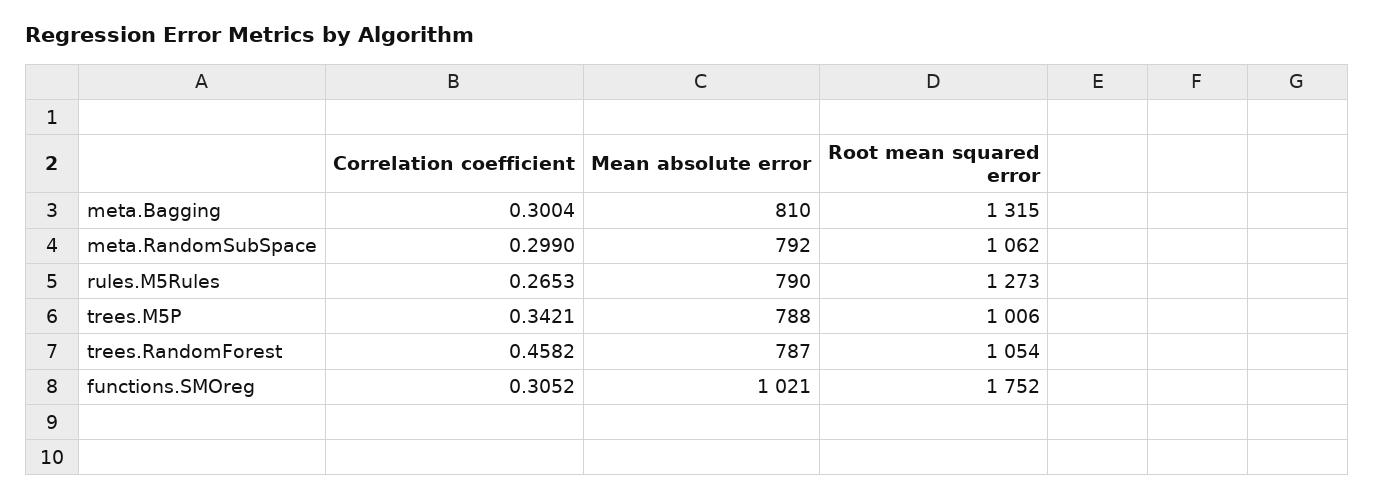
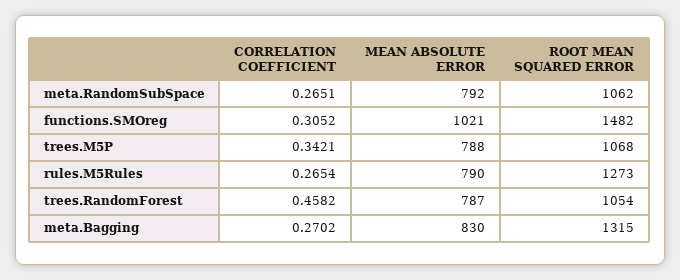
  {
    "Correlation coefficient": {
-     "meta.Bagging": 0.3004,
+     "meta.Bagging": 0.2702,
-     "meta.RandomSubSpace": 0.299,
+     "meta.RandomSubSpace": 0.2651,
-     "rules.M5Rules": 0.2653,
+     "rules.M5Rules": 0.2654,
      "trees.M5P": 0.3421,
      "trees.RandomForest": 0.4582,
      "functions.SMOreg": 0.3052
    },
    "Mean absolute error": {
-     "meta.Bagging": 810,
+     "meta.Bagging": 830,
      "meta.RandomSubSpace": 792,
      "rules.M5Rules": 790,
      "trees.M5P": 788,
      "trees.RandomForest": 787,
      "functions.SMOreg": 1021
    },
    "Root mean squared error": {
      "meta.Bagging": 1315,
      "meta.RandomSubSpace": 1062,
      "rules.M5Rules": 1273,
-     "trees.M5P": 1006,
+     "trees.M5P": 1068,
      "trees.RandomForest": 1054,
-     "functions.SMOreg": 1752
+     "functions.SMOreg": 1482
    }
  }

